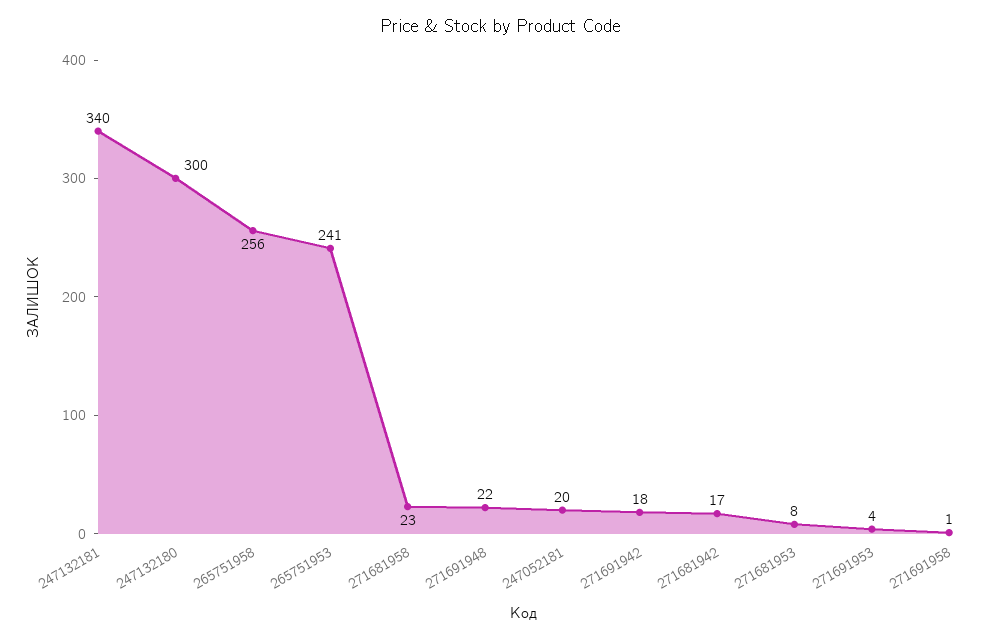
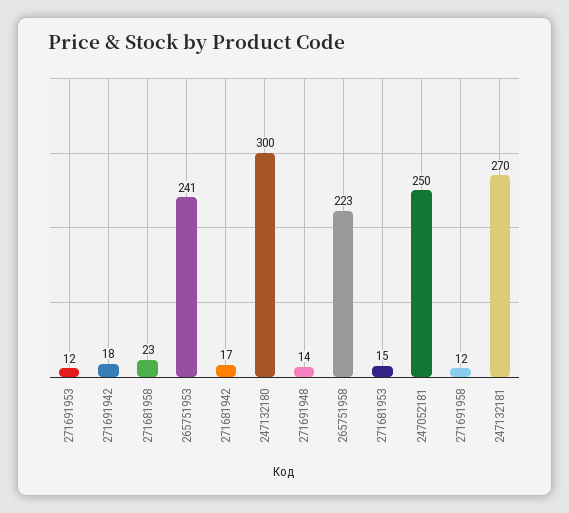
  {
-   "247132181": 340,
+   "247132181": 270,
    "247132180": 300,
-   "265751958": 256,
+   "265751958": 223,
    "265751953": 241,
    "271681958": 23,
-   "271691948": 22,
+   "271691948": 14,
-   "247052181": 20,
+   "247052181": 250,
    "271691942": 18,
    "271681942": 17,
-   "271681953": 8,
+   "271681953": 15,
-   "271691953": 4,
+   "271691953": 12,
-   "271691958": 1
+   "271691958": 12
  }

